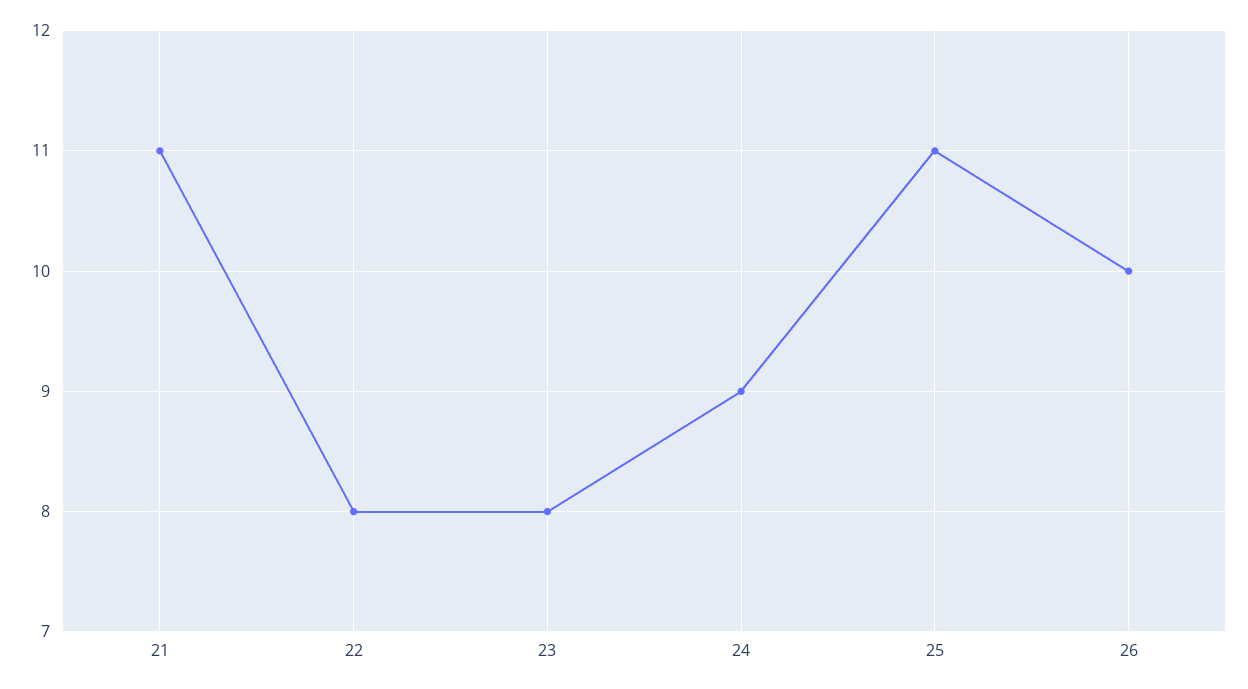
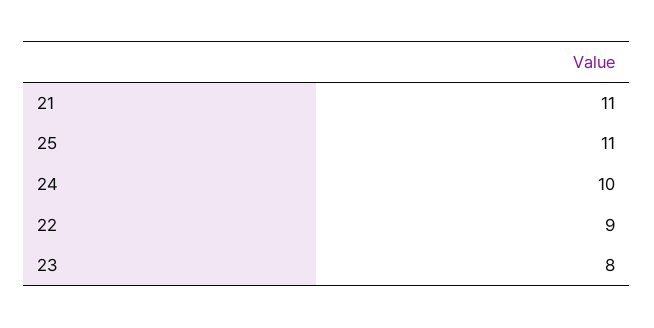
  {
    "21": 11,
-   "22": 8,
+   "22": 9,
    "23": 8,
-   "24": 9,
+   "24": 10,
-   "25": 11,
+   "25": 11
-   "26": 10
  }

